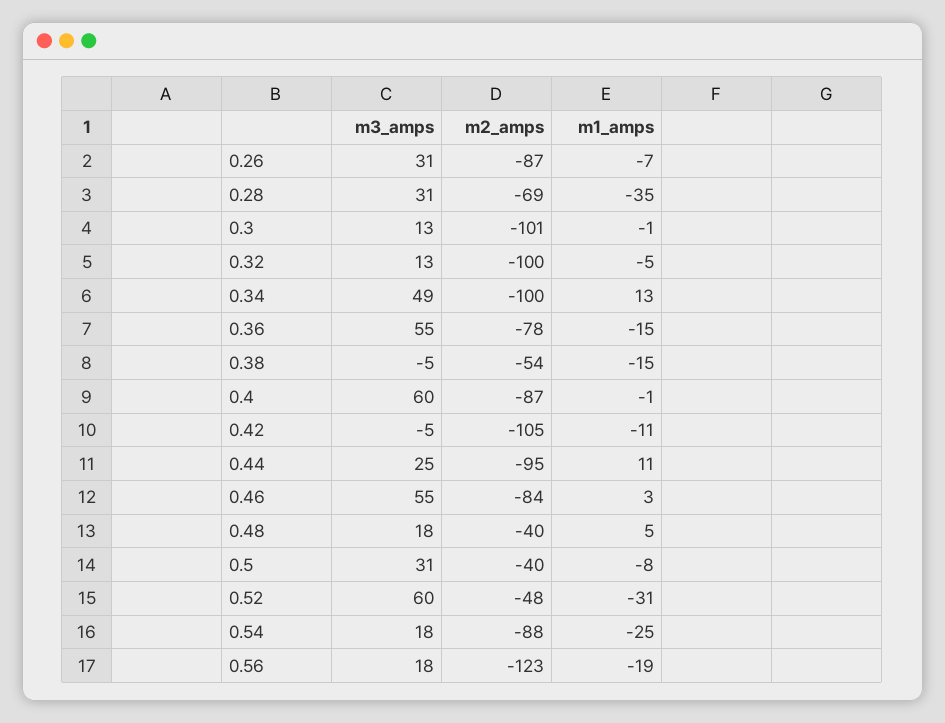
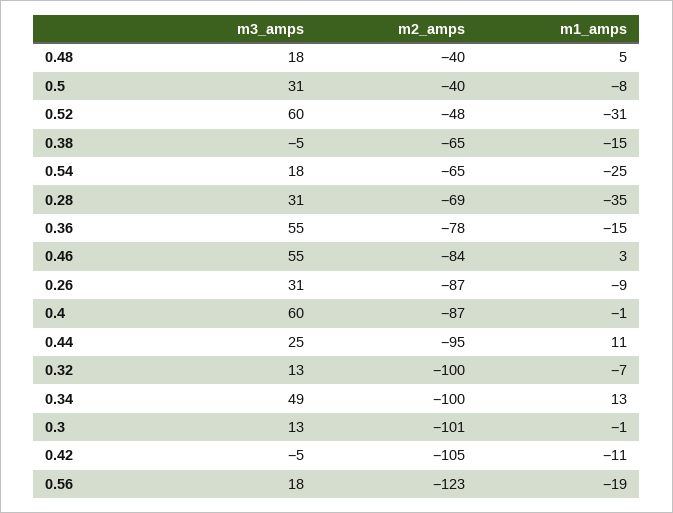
  {
    "m3_amps": {
      "0.26": 31,
      "0.28": 31,
      "0.3": 13,
      "0.32": 13,
      "0.34": 49,
      "0.36": 55,
      "0.38": -5,
      "0.4": 60,
      "0.42": -5,
      "0.44": 25,
      "0.46": 55,
      "0.48": 18,
      "0.5": 31,
      "0.52": 60,
      "0.54": 18,
      "0.56": 18
    },
    "m2_amps": {
      "0.26": -87,
      "0.28": -69,
      "0.3": -101,
      "0.32": -100,
      "0.34": -100,
      "0.36": -78,
-     "0.38": -54,
+     "0.38": -65,
      "0.4": -87,
      "0.42": -105,
      "0.44": -95,
      "0.46": -84,
      "0.48": -40,
      "0.5": -40,
      "0.52": -48,
-     "0.54": -88,
+     "0.54": -65,
      "0.56": -123
    },
    "m1_amps": {
-     "0.26": -7,
+     "0.26": -9,
      "0.28": -35,
      "0.3": -1,
-     "0.32": -5,
+     "0.32": -7,
      "0.34": 13,
      "0.36": -15,
      "0.38": -15,
      "0.4": -1,
      "0.42": -11,
      "0.44": 11,
      "0.46": 3,
      "0.48": 5,
      "0.5": -8,
      "0.52": -31,
      "0.54": -25,
      "0.56": -19
    }
  }

